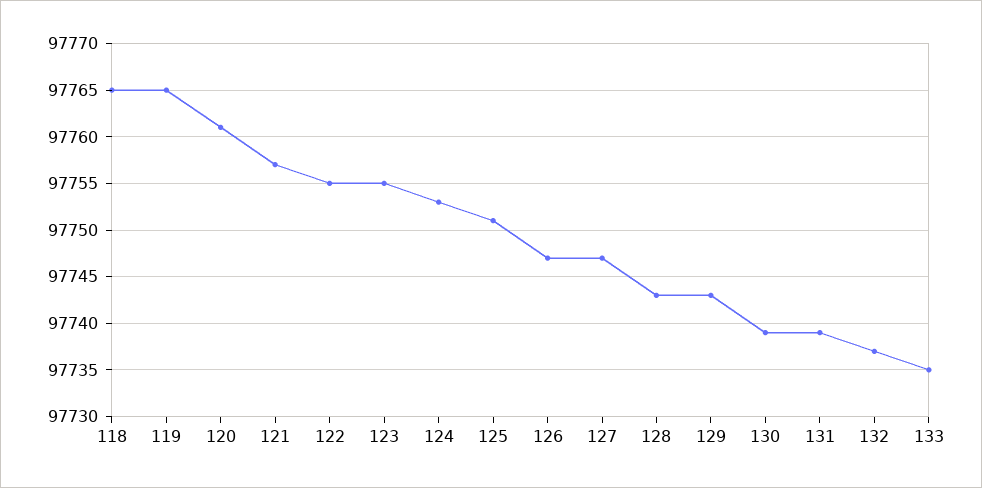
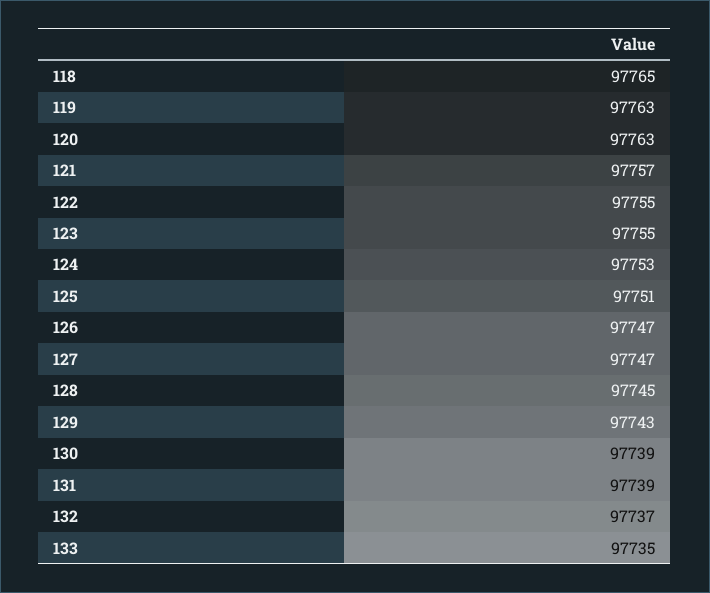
  {
    "118": 97765,
-   "119": 97765,
+   "119": 97763,
-   "120": 97761,
+   "120": 97763,
    "121": 97757,
    "122": 97755,
    "123": 97755,
    "124": 97753,
    "125": 97751,
    "126": 97747,
    "127": 97747,
-   "128": 97743,
+   "128": 97745,
    "129": 97743,
    "130": 97739,
    "131": 97739,
    "132": 97737,
    "133": 97735
  }

